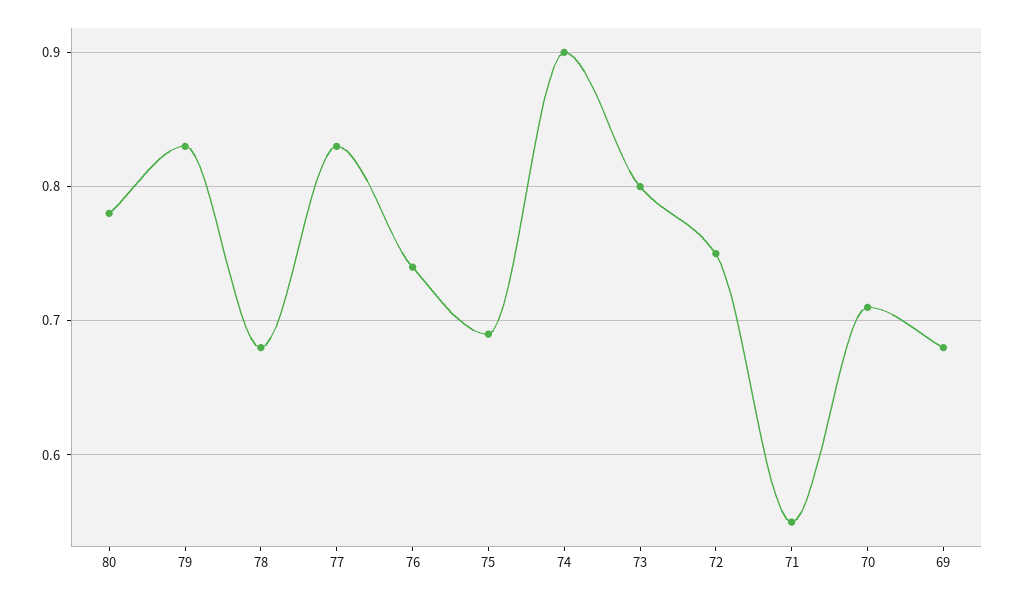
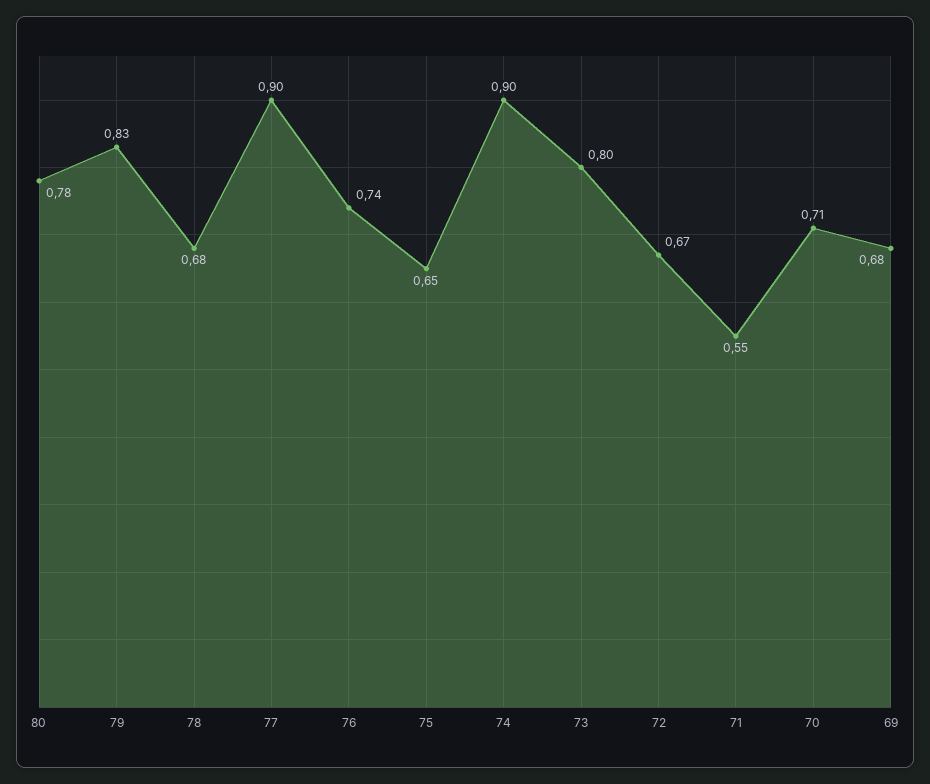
  {
    "80": 0.78,
    "79": 0.83,
    "78": 0.68,
-   "77": 0.83,
+   "77": 0.9,
    "76": 0.74,
-   "75": 0.69,
+   "75": 0.65,
    "74": 0.9,
    "73": 0.8,
-   "72": 0.75,
+   "72": 0.67,
    "71": 0.55,
    "70": 0.71,
    "69": 0.68
  }

